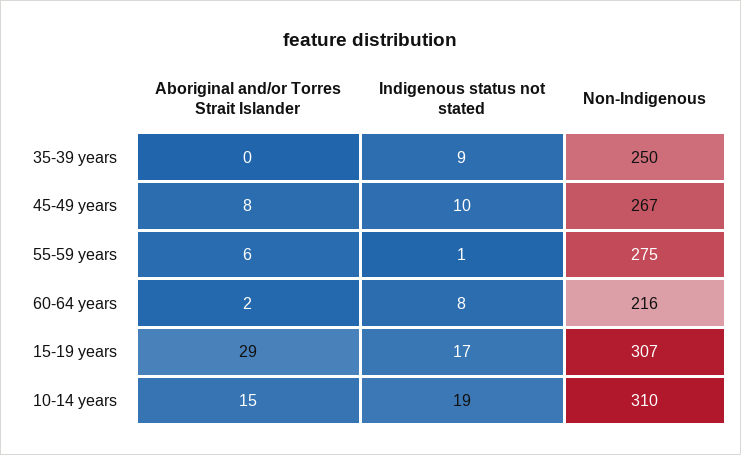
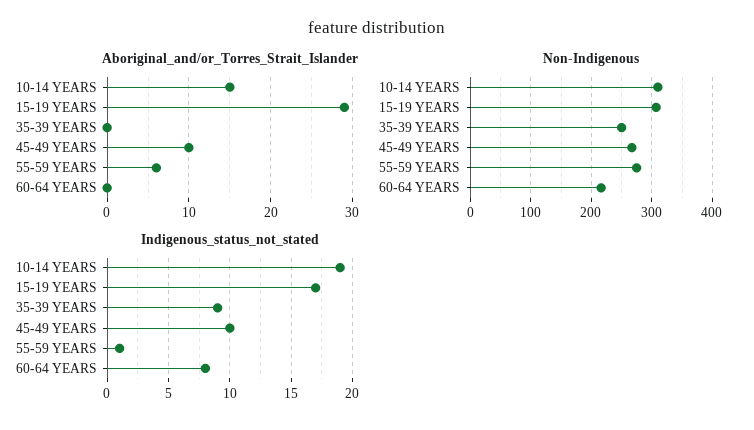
  {
    "Aboriginal and/or Torres Strait Islander": {
      "35-39 years": 0,
-     "45-49 years": 8,
+     "45-49 years": 10,
      "55-59 years": 6,
-     "60-64 years": 2,
+     "60-64 years": 0,
      "15-19 years": 29,
      "10-14 years": 15
    },
    "Indigenous status not stated": {
      "35-39 years": 9,
      "45-49 years": 10,
      "55-59 years": 1,
      "60-64 years": 8,
      "15-19 years": 17,
      "10-14 years": 19
    },
    "Non-Indigenous": {
      "35-39 years": 250,
      "45-49 years": 267,
      "55-59 years": 275,
      "60-64 years": 216,
      "15-19 years": 307,
      "10-14 years": 310
    }
  }

